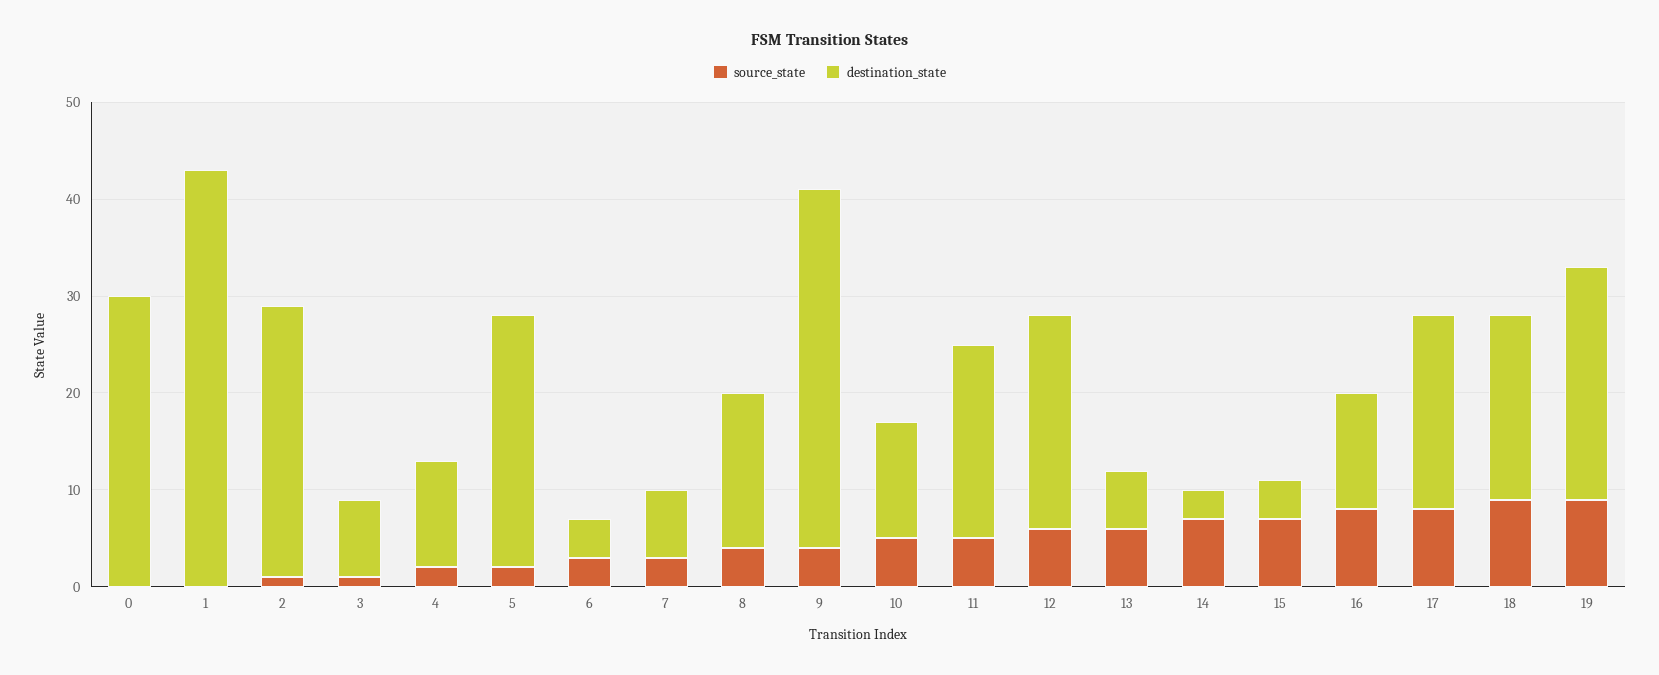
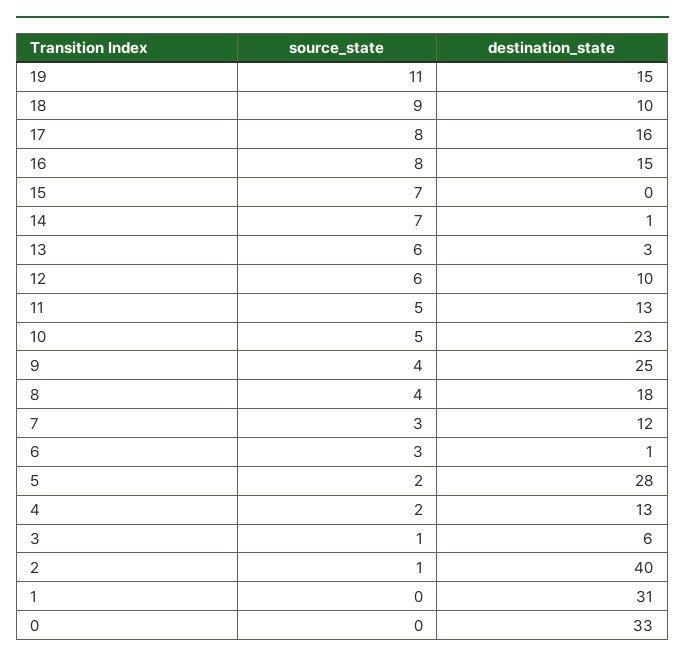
  {
    "source_state": {
      "0": 0,
      "1": 0,
      "2": 1,
      "3": 1,
      "4": 2,
      "5": 2,
      "6": 3,
      "7": 3,
      "8": 4,
      "9": 4,
      "10": 5,
      "11": 5,
      "12": 6,
      "13": 6,
      "14": 7,
      "15": 7,
      "16": 8,
      "17": 8,
      "18": 9,
-     "19": 9
+     "19": 11
    },
    "destination_state": {
-     "0": 30,
+     "0": 33,
-     "1": 43,
+     "1": 31,
-     "2": 28,
+     "2": 40,
-     "3": 8,
+     "3": 6,
-     "4": 11,
+     "4": 13,
-     "5": 26,
+     "5": 28,
-     "6": 4,
+     "6": 1,
-     "7": 7,
+     "7": 12,
-     "8": 16,
+     "8": 18,
-     "9": 37,
+     "9": 25,
-     "10": 12,
+     "10": 23,
-     "11": 20,
+     "11": 13,
-     "12": 22,
+     "12": 10,
-     "13": 6,
+     "13": 3,
-     "14": 3,
+     "14": 1,
-     "15": 4,
+     "15": 0,
-     "16": 12,
+     "16": 15,
-     "17": 20,
+     "17": 16,
-     "18": 19,
+     "18": 10,
-     "19": 24
+     "19": 15
    }
  }

